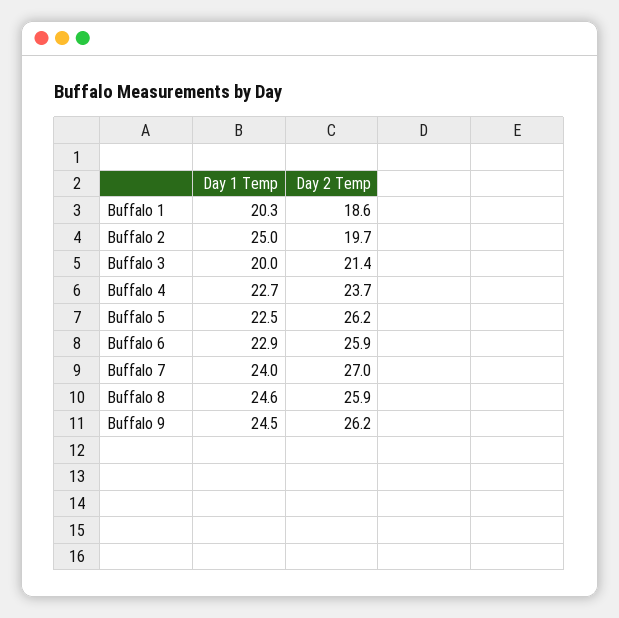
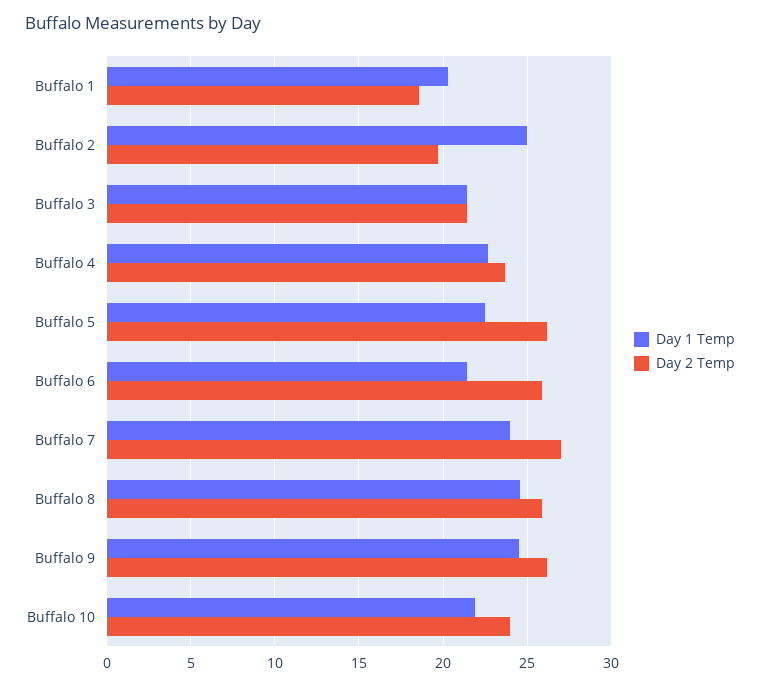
  {
    "Day 1 Temp": {
      "Buffalo 1": 20.3,
      "Buffalo 2": 25,
-     "Buffalo 3": 20,
+     "Buffalo 3": 21.5,
      "Buffalo 4": 22.7,
      "Buffalo 5": 22.5,
-     "Buffalo 6": 22.9,
+     "Buffalo 6": 21.5,
      "Buffalo 7": 24,
      "Buffalo 8": 24.6,
-     "Buffalo 9": 24.5
+     "Buffalo 9": 24.5,
+     "Buffalo 10": 22
    },
    "Day 2 Temp": {
      "Buffalo 1": 18.6,
      "Buffalo 2": 19.7,
      "Buffalo 3": 21.4,
      "Buffalo 4": 23.7,
      "Buffalo 5": 26.2,
      "Buffalo 6": 25.9,
      "Buffalo 7": 27,
      "Buffalo 8": 25.9,
-     "Buffalo 9": 26.2
+     "Buffalo 9": 26.2,
+     "Buffalo 10": 24
    }
  }

